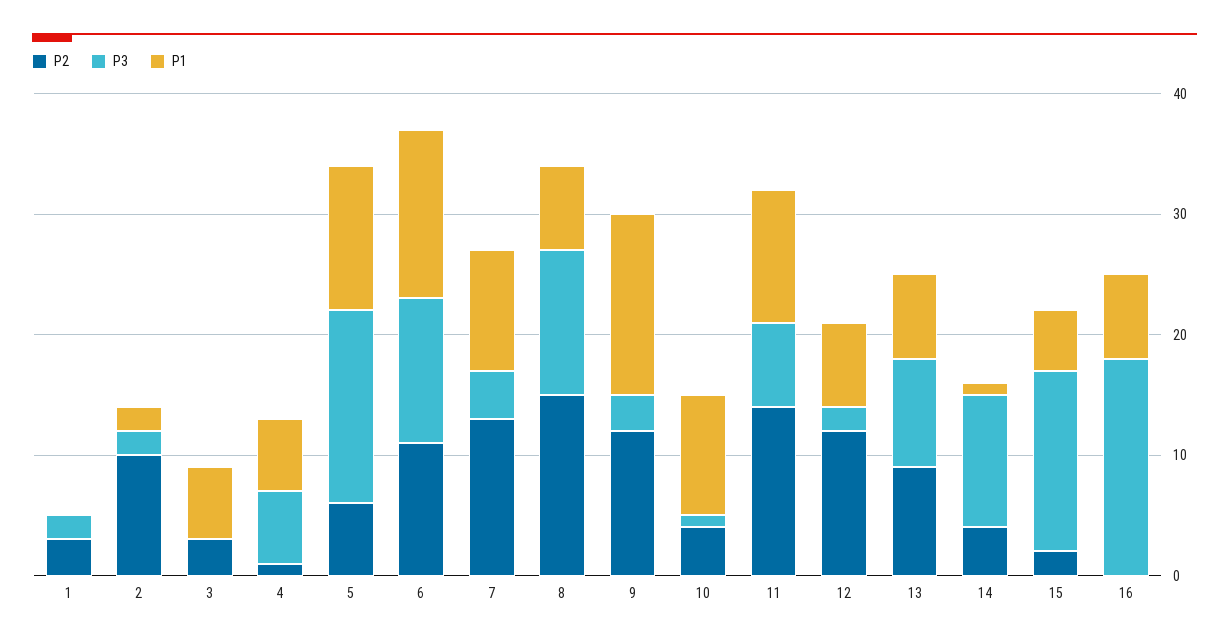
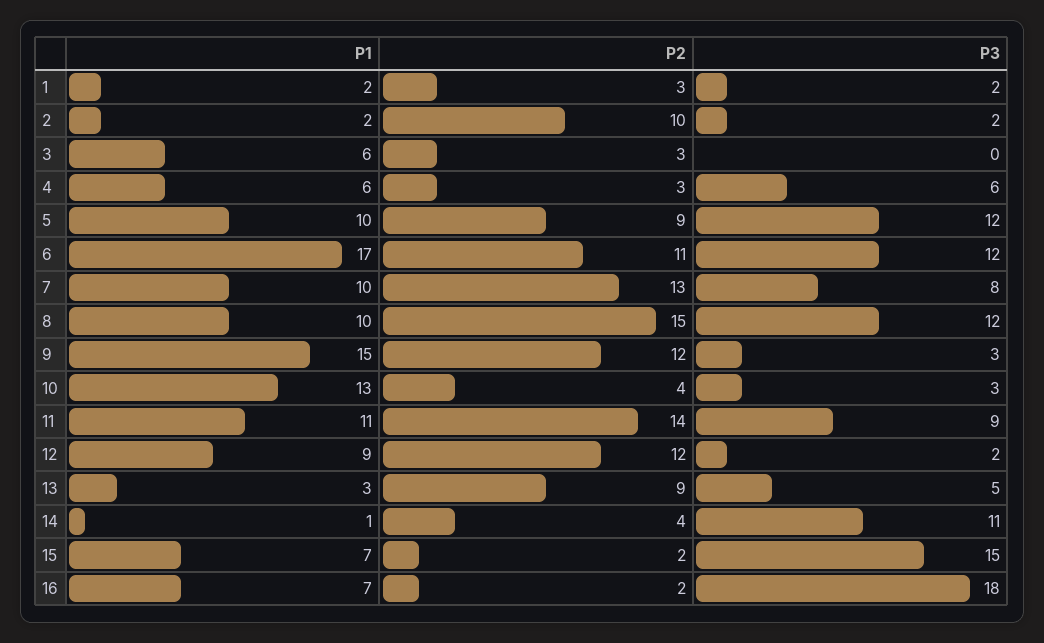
  {
    "P2": {
      "1": 3,
      "2": 10,
      "3": 3,
-     "4": 1,
+     "4": 3,
-     "5": 6,
+     "5": 9,
      "6": 11,
      "7": 13,
      "8": 15,
      "9": 12,
      "10": 4,
      "11": 14,
      "12": 12,
      "13": 9,
      "14": 4,
      "15": 2,
-     "16": 0
+     "16": 2
    },
    "P3": {
      "1": 2,
      "2": 2,
      "3": 0,
      "4": 6,
-     "5": 16,
+     "5": 12,
      "6": 12,
-     "7": 4,
+     "7": 8,
      "8": 12,
      "9": 3,
-     "10": 1,
+     "10": 3,
-     "11": 7,
+     "11": 9,
      "12": 2,
-     "13": 9,
+     "13": 5,
      "14": 11,
      "15": 15,
      "16": 18
    },
    "P1": {
-     "1": 0,
+     "1": 2,
      "2": 2,
      "3": 6,
      "4": 6,
-     "5": 12,
+     "5": 10,
-     "6": 14,
+     "6": 17,
      "7": 10,
-     "8": 7,
+     "8": 10,
      "9": 15,
-     "10": 10,
+     "10": 13,
      "11": 11,
-     "12": 7,
+     "12": 9,
-     "13": 7,
+     "13": 3,
      "14": 1,
-     "15": 5,
+     "15": 7,
      "16": 7
    }
  }

